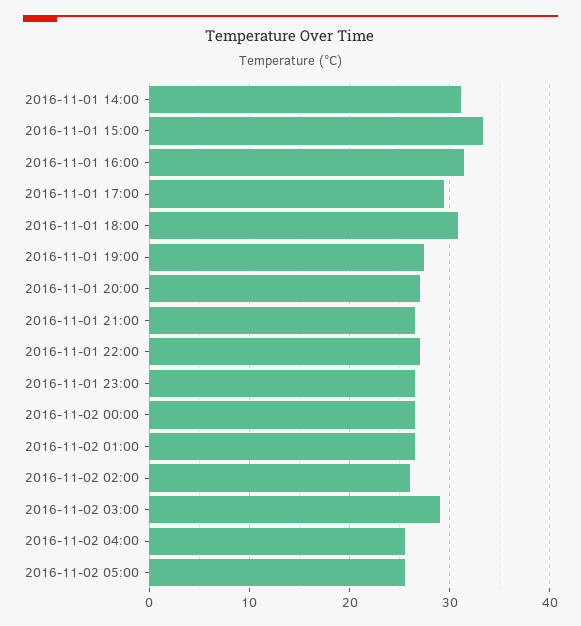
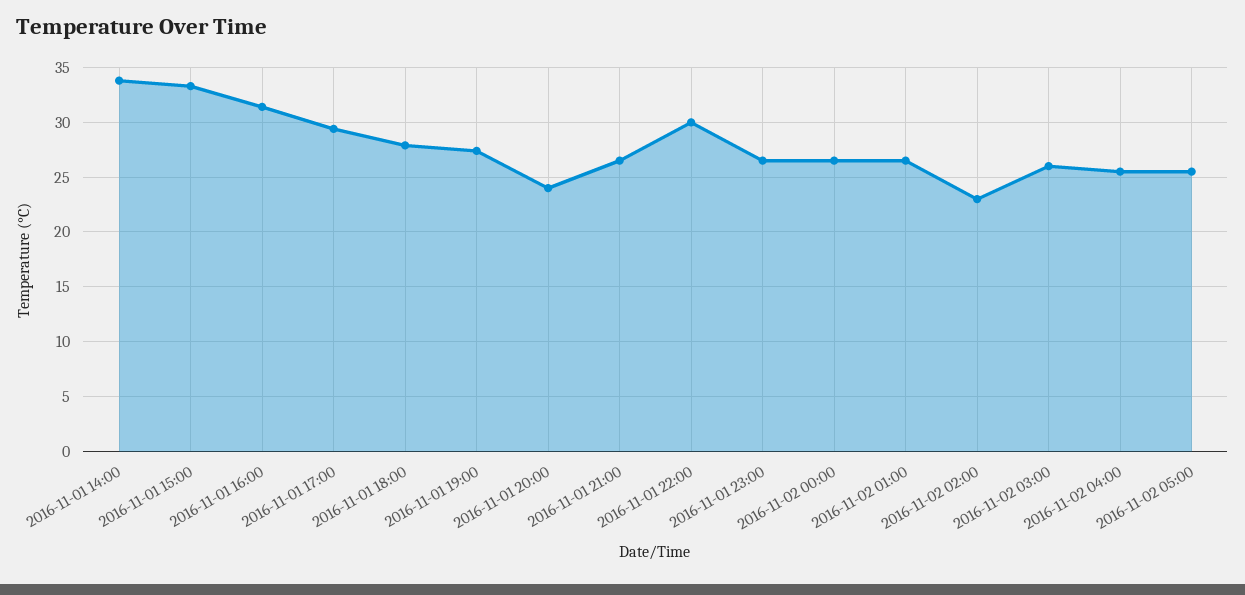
  {
-   "2016-11-01 14:00": 31,
+   "2016-11-01 14:00": 34,
    "2016-11-01 15:00": 33,
    "2016-11-01 16:00": 31,
    "2016-11-01 17:00": 29,
-   "2016-11-01 18:00": 31,
+   "2016-11-01 18:00": 28,
    "2016-11-01 19:00": 27,
-   "2016-11-01 20:00": 27,
+   "2016-11-01 20:00": 24,
    "2016-11-01 21:00": 27,
-   "2016-11-01 22:00": 27,
+   "2016-11-01 22:00": 30,
    "2016-11-01 23:00": 27,
    "2016-11-02 00:00": 27,
    "2016-11-02 01:00": 27,
-   "2016-11-02 02:00": 26,
+   "2016-11-02 02:00": 23,
-   "2016-11-02 03:00": 29,
+   "2016-11-02 03:00": 26,
    "2016-11-02 04:00": 26,
    "2016-11-02 05:00": 26
  }

